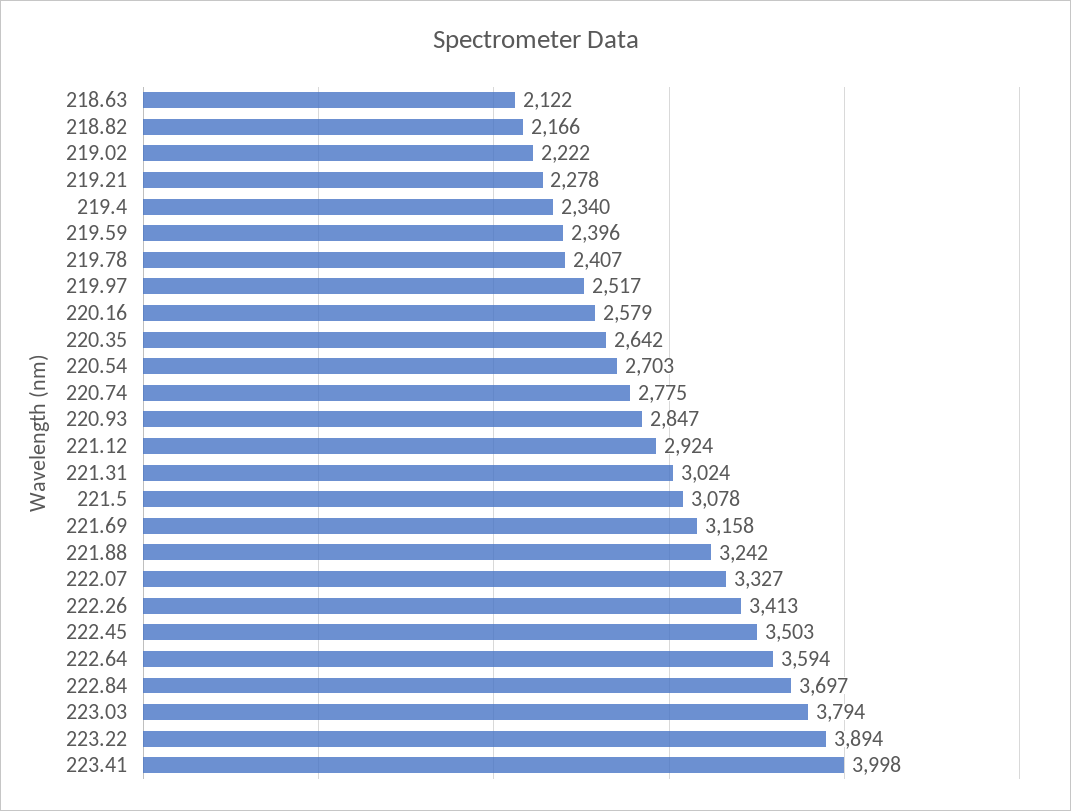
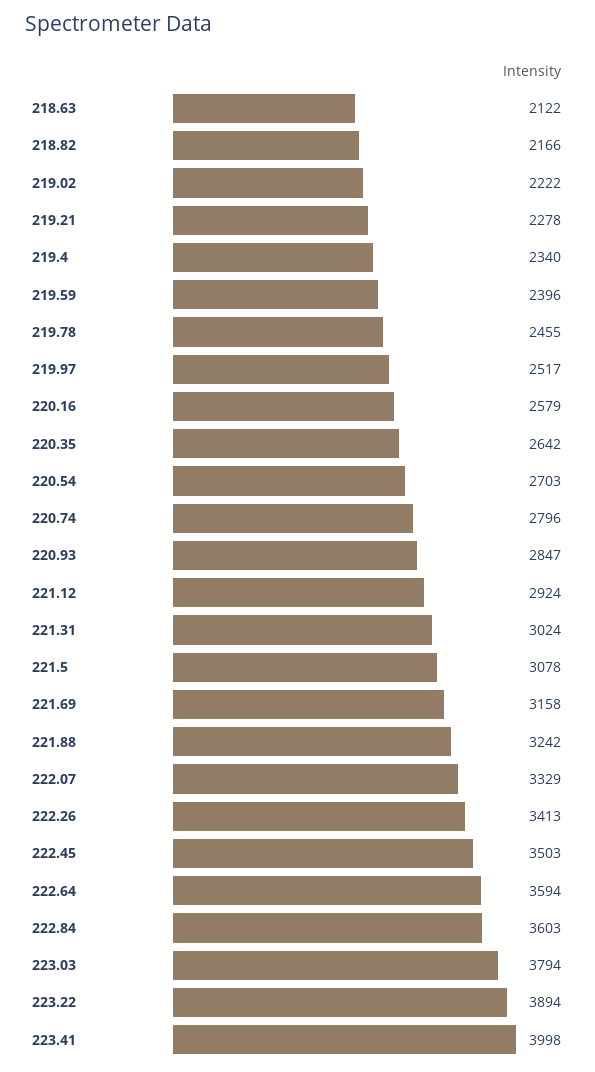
  {
    "218.63": 2122,
    "218.82": 2166,
    "219.02": 2222,
    "219.21": 2278,
    "219.4": 2340,
    "219.59": 2396,
-   "219.78": 2407,
+   "219.78": 2455,
    "219.97": 2517,
    "220.16": 2579,
    "220.35": 2642,
    "220.54": 2703,
-   "220.74": 2775,
+   "220.74": 2796,
    "220.93": 2847,
    "221.12": 2924,
    "221.31": 3024,
    "221.5": 3078,
    "221.69": 3158,
    "221.88": 3242,
-   "222.07": 3327,
+   "222.07": 3329,
    "222.26": 3413,
    "222.45": 3503,
    "222.64": 3594,
-   "222.84": 3697,
+   "222.84": 3603,
    "223.03": 3794,
    "223.22": 3894,
    "223.41": 3998
  }

